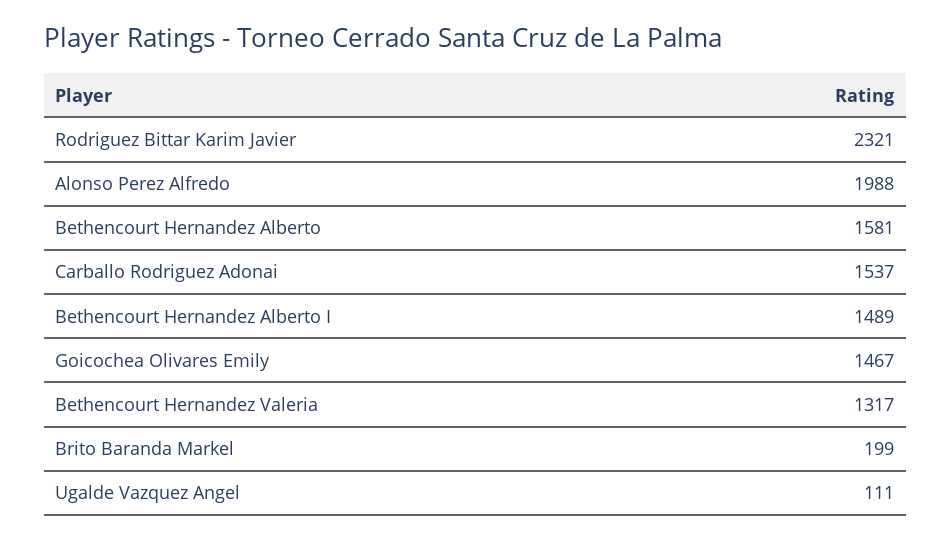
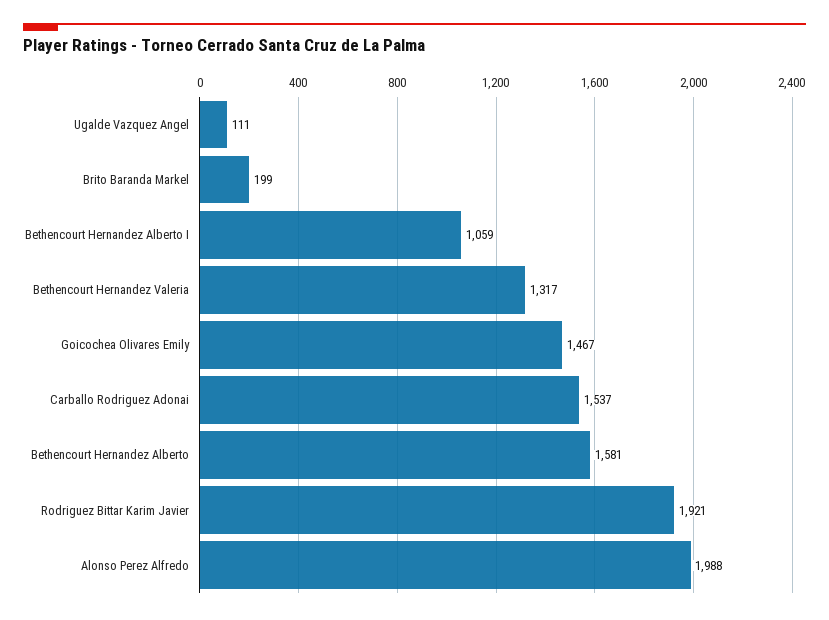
  {
-   "Rodriguez Bittar Karim Javier": 2321,
+   "Rodriguez Bittar Karim Javier": 1921,
    "Alonso Perez Alfredo": 1988,
    "Bethencourt Hernandez Alberto": 1581,
    "Carballo Rodriguez Adonai": 1537,
-   "Bethencourt Hernandez Alberto I": 1489,
+   "Bethencourt Hernandez Alberto I": 1059,
    "Goicochea Olivares Emily": 1467,
    "Bethencourt Hernandez Valeria": 1317,
    "Brito Baranda Markel": 199,
    "Ugalde Vazquez Angel": 111
  }

